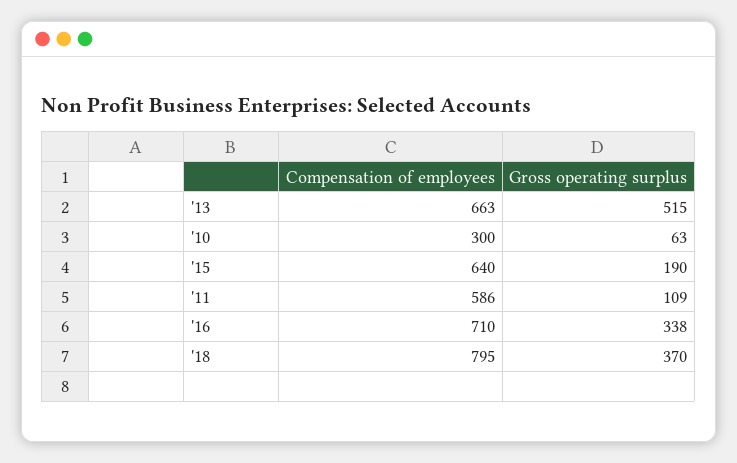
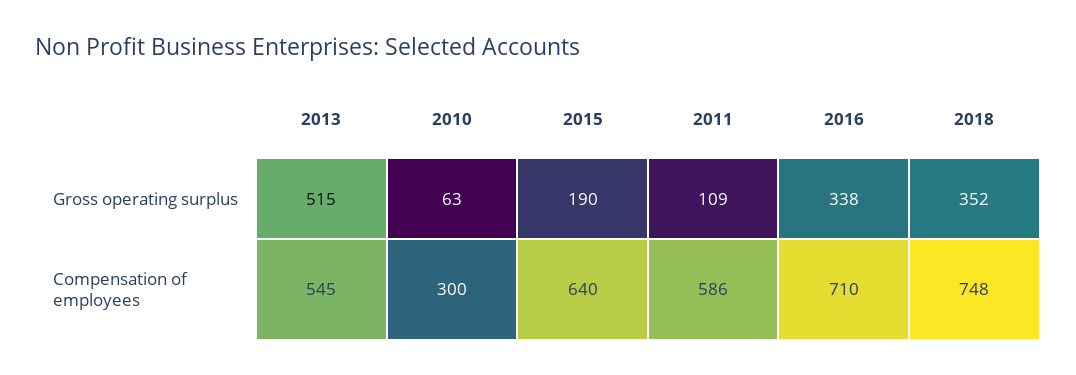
  {
    "Compensation of employees": {
-     "'13": 663,
+     "'13": 545,
      "'10": 300,
      "'15": 640,
      "'11": 586,
      "'16": 710,
-     "'18": 795
+     "'18": 748
    },
    "Gross operating surplus": {
      "'13": 515,
      "'10": 63,
      "'15": 190,
      "'11": 109,
      "'16": 338,
-     "'18": 370
+     "'18": 352
    }
  }

